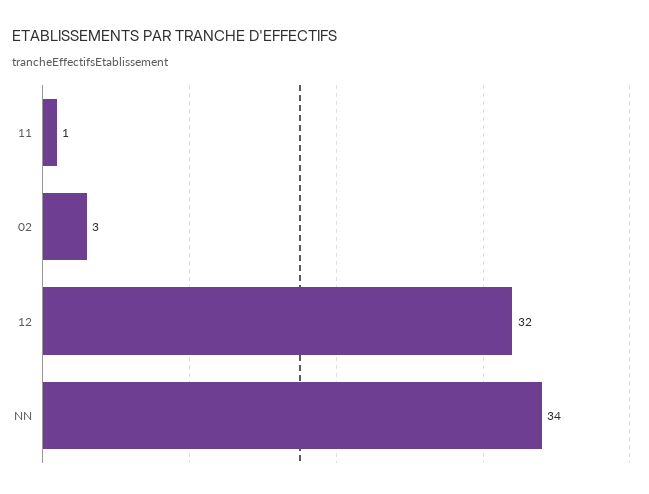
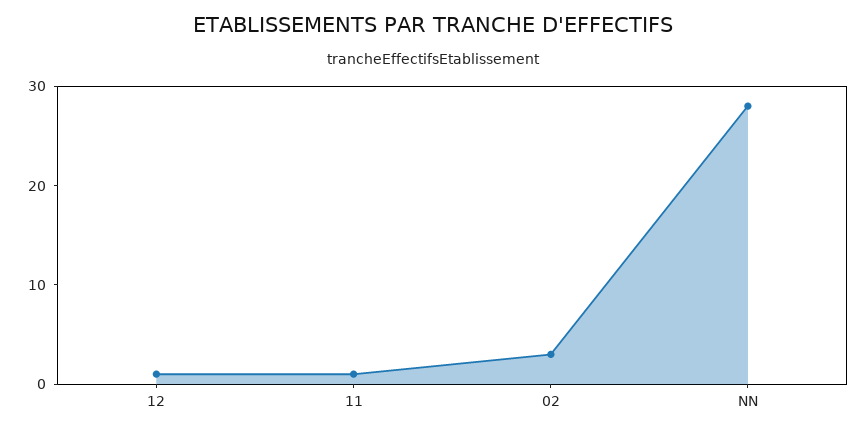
  {
    "11": 1,
    "02": 3,
-   "12": 32,
+   "12": 1,
-   "NN": 34
+   "NN": 28
  }

